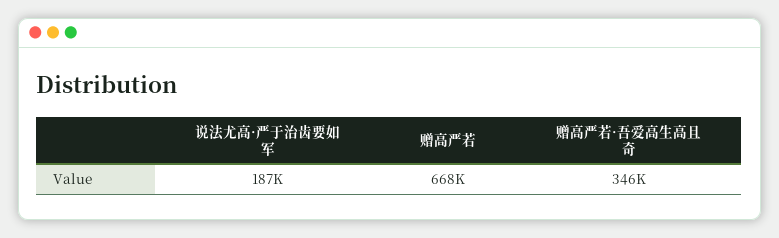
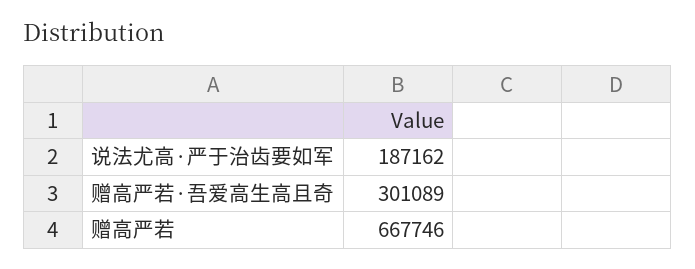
  {
    "说法尤高·严于治齿要如军": 187162,
    "赠高严若": 667746,
-   "赠高严若·吾爱高生高且奇": 346000
+   "赠高严若·吾爱高生高且奇": 301089
  }

